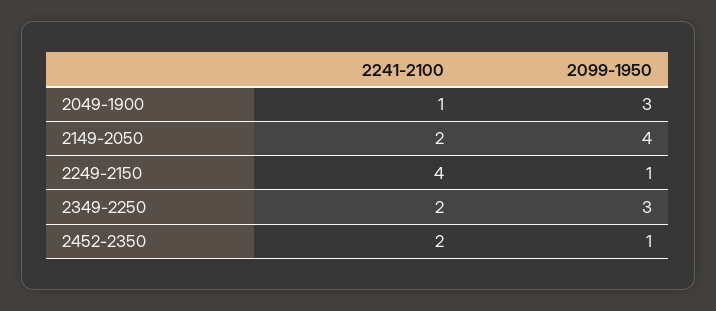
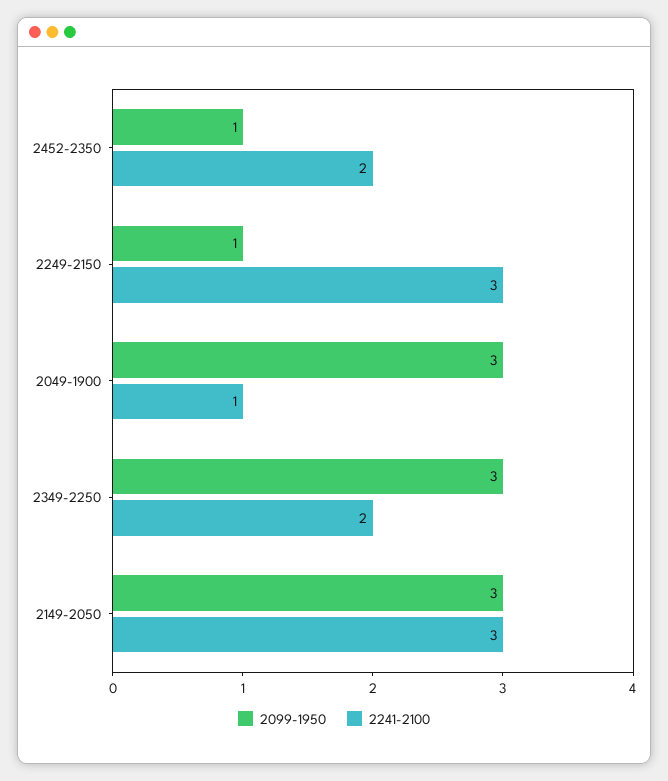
  {
    "2241-2100": {
      "2049-1900": 1,
-     "2149-2050": 2,
+     "2149-2050": 3,
-     "2249-2150": 4,
+     "2249-2150": 3,
      "2349-2250": 2,
      "2452-2350": 2
    },
    "2099-1950": {
      "2049-1900": 3,
-     "2149-2050": 4,
+     "2149-2050": 3,
      "2249-2150": 1,
      "2349-2250": 3,
      "2452-2350": 1
    }
  }

